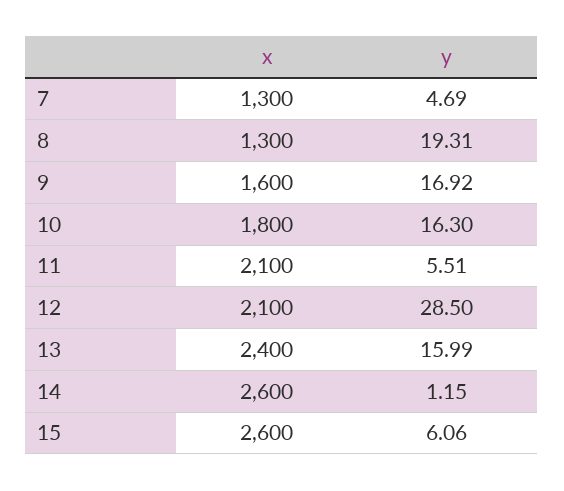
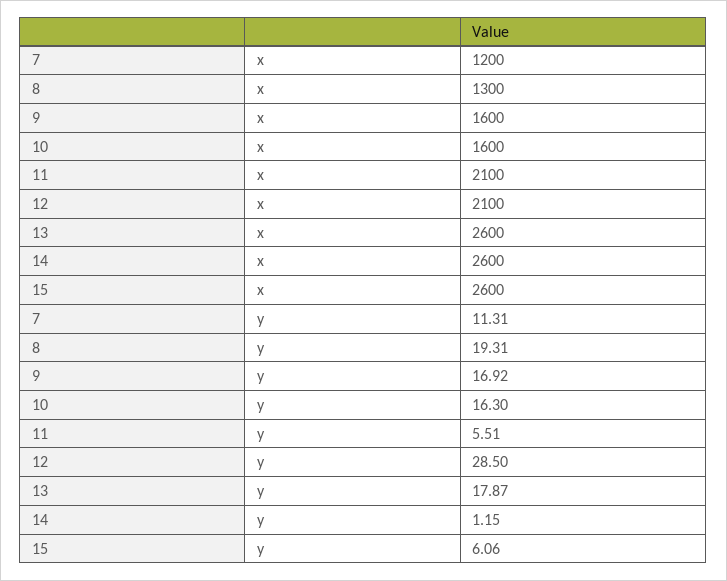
  {
    "x": {
-     "7": 1300,
+     "7": 1200,
      "8": 1300,
      "9": 1600,
-     "10": 1800,
+     "10": 1600,
      "11": 2100,
      "12": 2100,
-     "13": 2400,
+     "13": 2600,
      "14": 2600,
      "15": 2600
    },
    "y": {
-     "7": 4.69,
+     "7": 11.31,
      "8": 19.31,
      "9": 16.92,
      "10": 16.3,
      "11": 5.51,
      "12": 28.5,
-     "13": 15.99,
+     "13": 17.87,
      "14": 1.15,
      "15": 6.06
    }
  }

